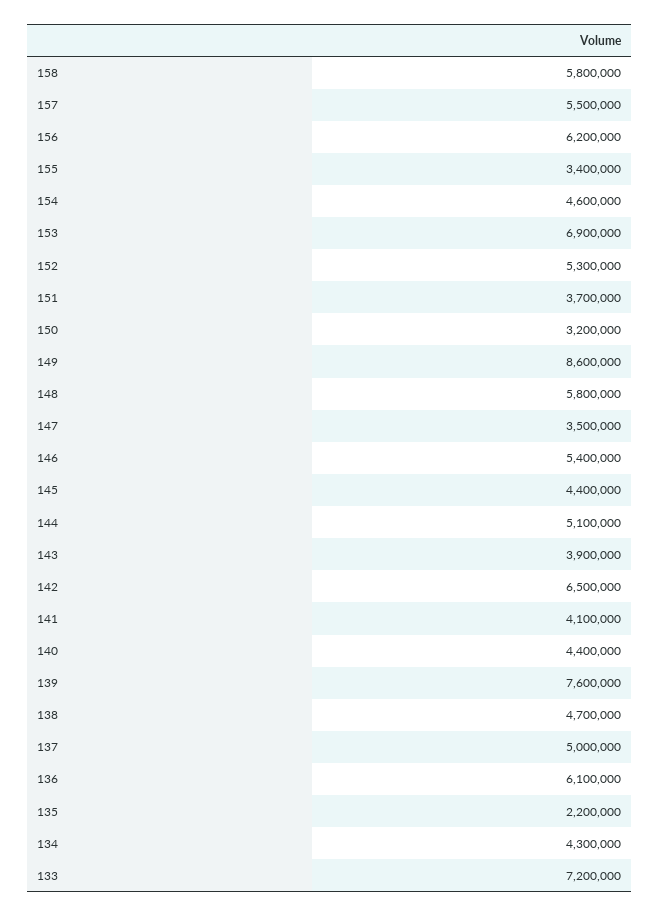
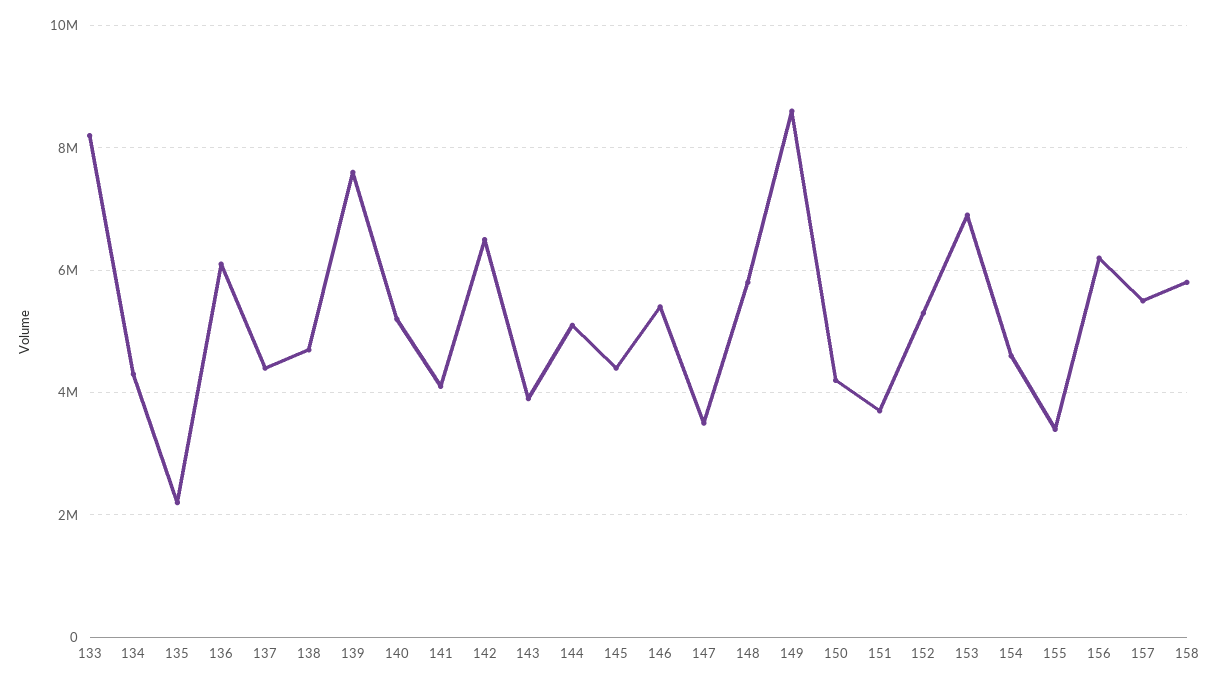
  {
    "158": 5800000,
    "157": 5500000,
    "156": 6200000,
    "155": 3400000,
    "154": 4600000,
    "153": 6900000,
    "152": 5300000,
    "151": 3700000,
-   "150": 3200000,
+   "150": 4200000,
    "149": 8600000,
    "148": 5800000,
    "147": 3500000,
    "146": 5400000,
    "145": 4400000,
    "144": 5100000,
    "143": 3900000,
    "142": 6500000,
    "141": 4100000,
-   "140": 4400000,
+   "140": 5200000,
    "139": 7600000,
    "138": 4700000,
-   "137": 5000000,
+   "137": 4400000,
    "136": 6100000,
    "135": 2200000,
    "134": 4300000,
-   "133": 7200000
+   "133": 8200000
  }

